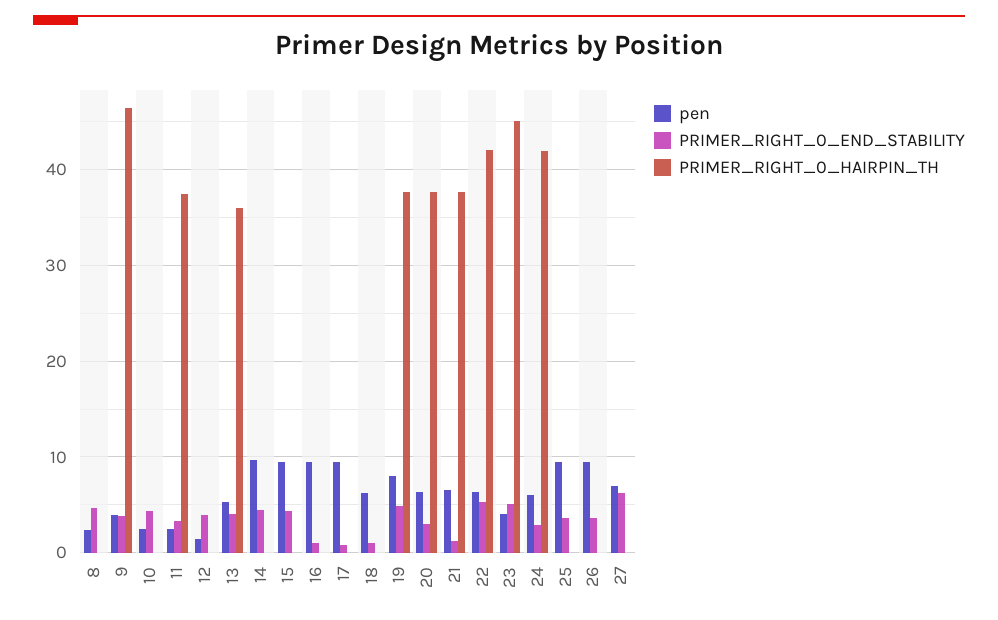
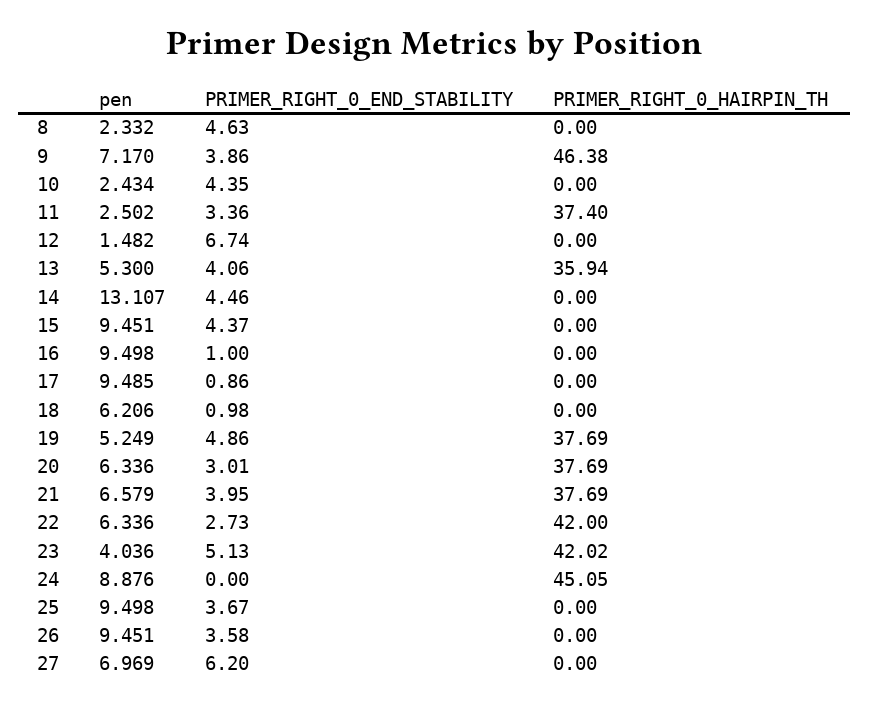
  {
    "pen": {
      "8": 2.332,
-     "9": 4,
+     "9": 7.17,
      "10": 2.434,
      "11": 2.502,
      "12": 1.482,
      "13": 5.3,
-     "14": 10,
+     "14": 13.107,
      "15": 9.451,
      "16": 9.498,
      "17": 9.485,
      "18": 6.206,
-     "19": 8,
+     "19": 5.249,
      "20": 6.336,
      "21": 6.579,
      "22": 6.336,
      "23": 4.036,
-     "24": 6,
+     "24": 8.876,
      "25": 9.498,
      "26": 9.451,
      "27": 6.969
    },
    "PRIMER_RIGHT_0_END_STABILITY": {
      "8": 4.63,
      "9": 3.86,
      "10": 4.35,
      "11": 3.36,
-     "12": 4,
+     "12": 6.74,
      "13": 4.06,
      "14": 4.46,
      "15": 4.37,
      "16": 1,
      "17": 0.86,
      "18": 0.98,
      "19": 4.86,
      "20": 3.01,
-     "21": 1,
+     "21": 3.95,
-     "22": 5,
+     "22": 2.73,
      "23": 5.13,
-     "24": 3,
+     "24": 0,
      "25": 3.67,
      "26": 3.58,
      "27": 6.2
    },
    "PRIMER_RIGHT_0_HAIRPIN_TH": {
      "8": 0,
      "9": 46.38,
      "10": 0,
      "11": 37.4,
      "12": 0,
      "13": 35.94,
      "14": 0,
      "15": 0,
      "16": 0,
      "17": 0,
      "18": 0,
      "19": 37.69,
      "20": 37.69,
      "21": 37.69,
      "22": 42,
-     "23": 45,
+     "23": 42.02,
-     "24": 42,
+     "24": 45.05,
      "25": 0,
      "26": 0,
      "27": 0
    }
  }

